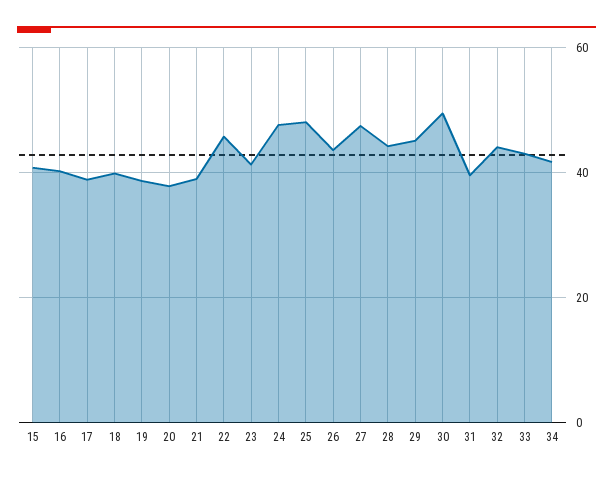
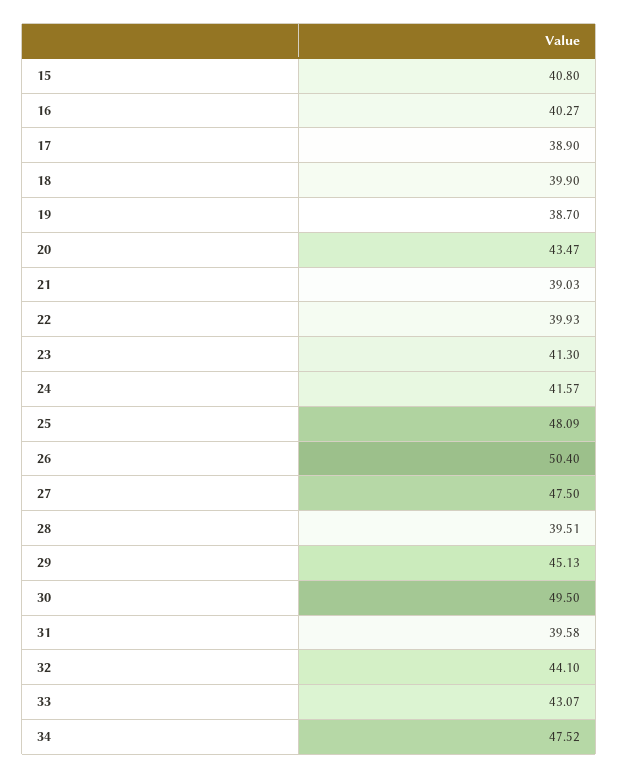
  {
    "15": 40.8,
    "16": 40.27,
    "17": 38.9,
    "18": 39.9,
    "19": 38.7,
-   "20": 38,
+   "20": 43.47,
    "21": 39.03,
-   "22": 46,
+   "22": 39.93,
    "23": 41.3,
-   "24": 48,
+   "24": 41.57,
    "25": 48.09,
-   "26": 44,
+   "26": 50.4,
    "27": 47.5,
-   "28": 44,
+   "28": 39.51,
    "29": 45.13,
    "30": 49.5,
    "31": 39.58,
    "32": 44.1,
    "33": 43.07,
-   "34": 42
+   "34": 47.52
  }

